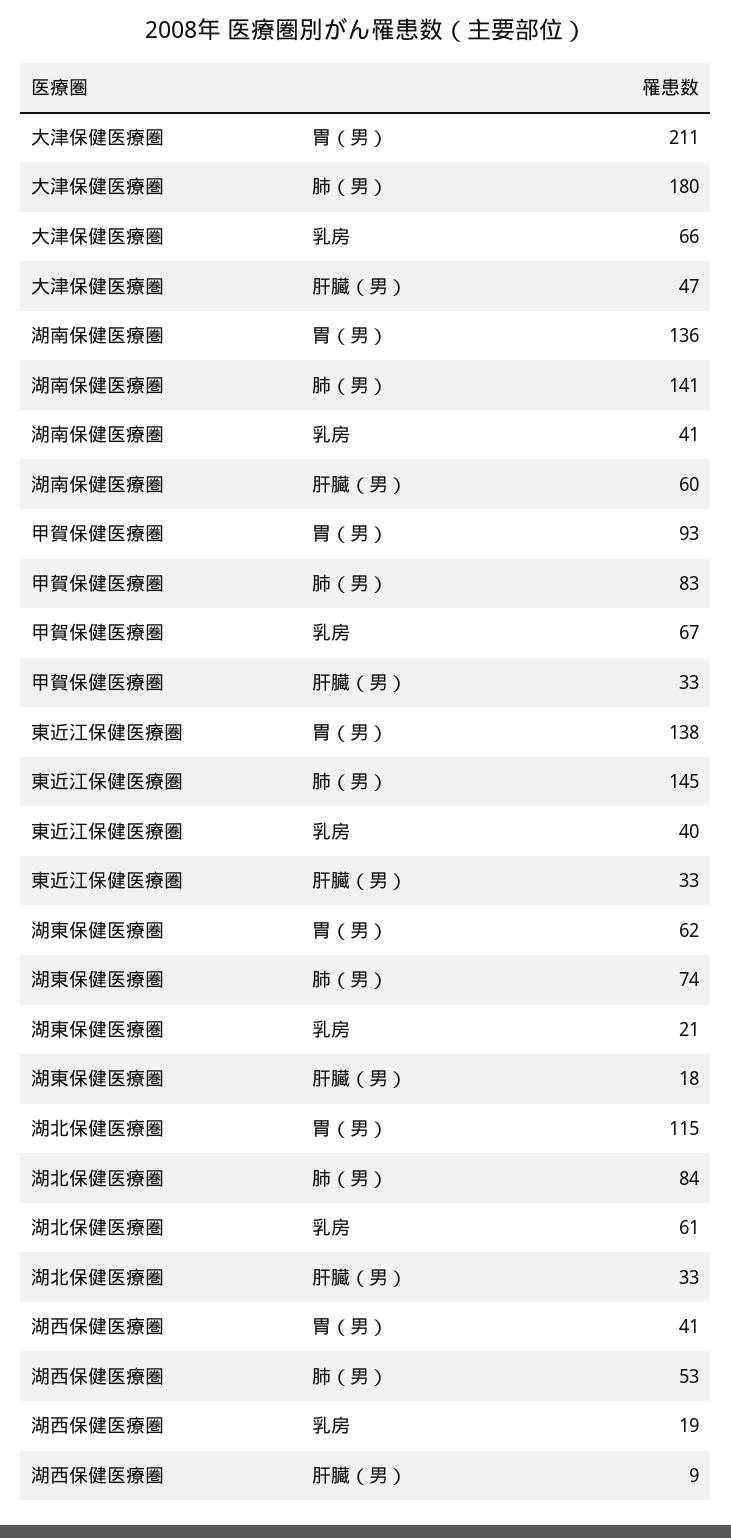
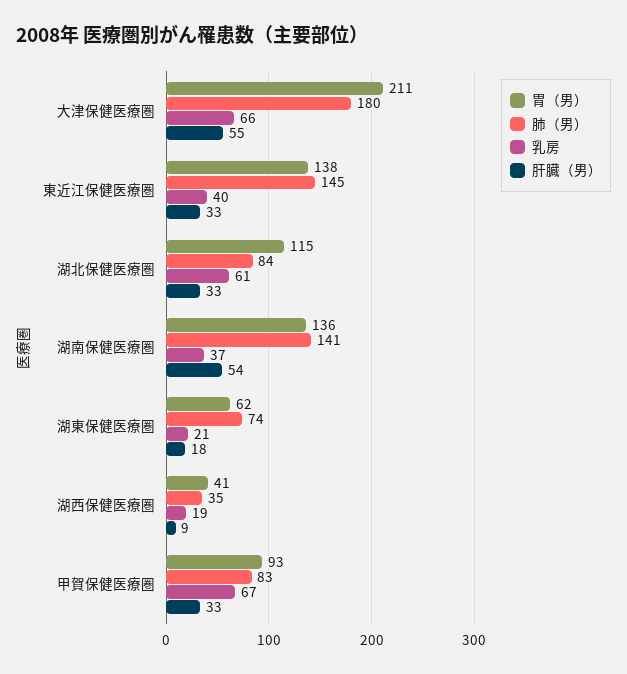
  {
    "胃（男）": {
      "大津保健医療圏": 211,
      "湖南保健医療圏": 136,
      "甲賀保健医療圏": 93,
      "東近江保健医療圏": 138,
      "湖東保健医療圏": 62,
      "湖北保健医療圏": 115,
      "湖西保健医療圏": 41
    },
    "肺（男）": {
      "大津保健医療圏": 180,
      "湖南保健医療圏": 141,
      "甲賀保健医療圏": 83,
      "東近江保健医療圏": 145,
      "湖東保健医療圏": 74,
      "湖北保健医療圏": 84,
-     "湖西保健医療圏": 53
+     "湖西保健医療圏": 35
    },
    "乳房": {
      "大津保健医療圏": 66,
-     "湖南保健医療圏": 41,
+     "湖南保健医療圏": 37,
      "甲賀保健医療圏": 67,
      "東近江保健医療圏": 40,
      "湖東保健医療圏": 21,
      "湖北保健医療圏": 61,
      "湖西保健医療圏": 19
    },
    "肝臓（男）": {
-     "大津保健医療圏": 47,
+     "大津保健医療圏": 55,
-     "湖南保健医療圏": 60,
+     "湖南保健医療圏": 54,
      "甲賀保健医療圏": 33,
      "東近江保健医療圏": 33,
      "湖東保健医療圏": 18,
      "湖北保健医療圏": 33,
      "湖西保健医療圏": 9
    }
  }

